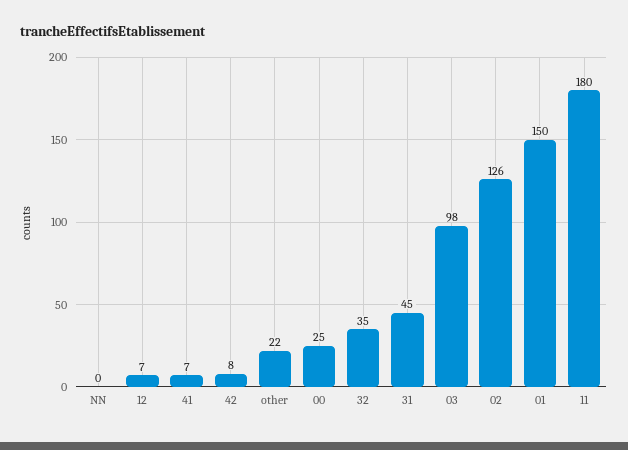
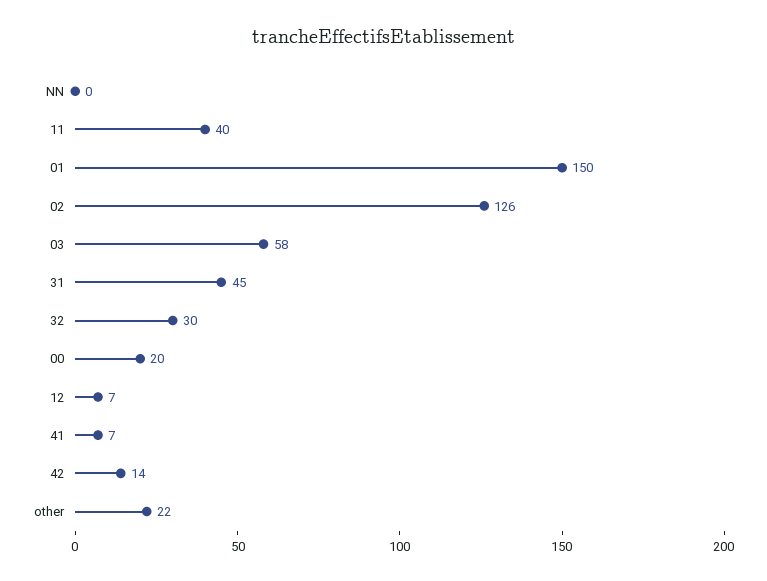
  {
    "NN": 0,
    "12": 7,
    "41": 7,
-   "42": 8,
+   "42": 14,
    "other": 22,
-   "00": 25,
+   "00": 20,
-   "32": 35,
+   "32": 30,
    "31": 45,
-   "03": 98,
+   "03": 58,
    "02": 126,
    "01": 150,
-   "11": 180
+   "11": 40
  }

